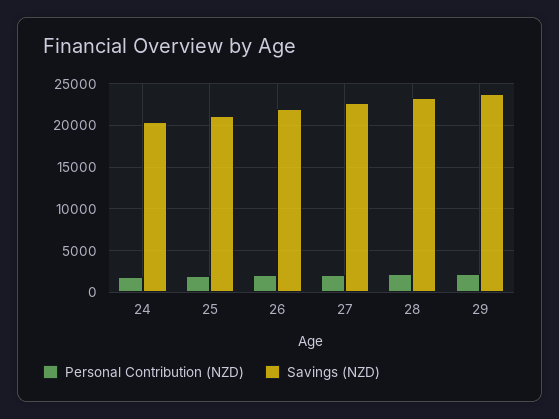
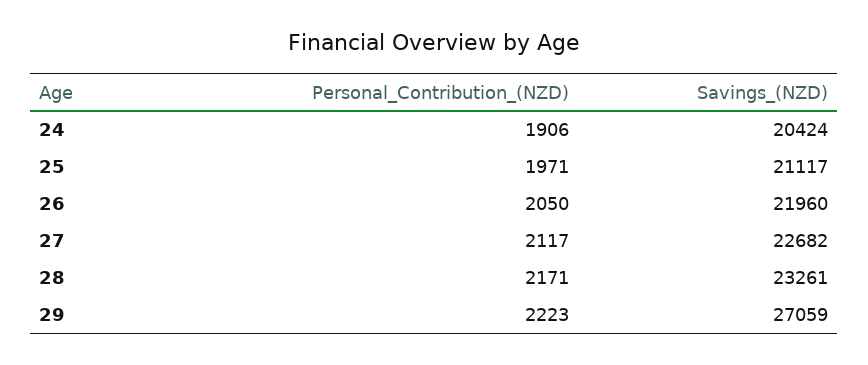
  {
    "Personal Contribution (NZD)": {
      "24": 1906,
      "25": 1971,
      "26": 2050,
      "27": 2117,
      "28": 2171,
      "29": 2223
    },
    "Savings (NZD)": {
      "24": 20424,
      "25": 21117,
      "26": 21960,
      "27": 22682,
      "28": 23261,
-     "29": 24000
+     "29": 27059
    }
  }

